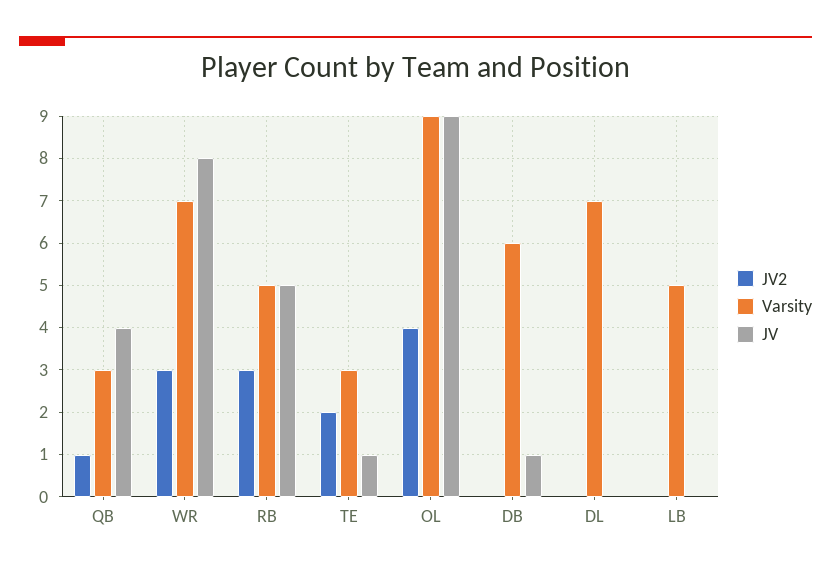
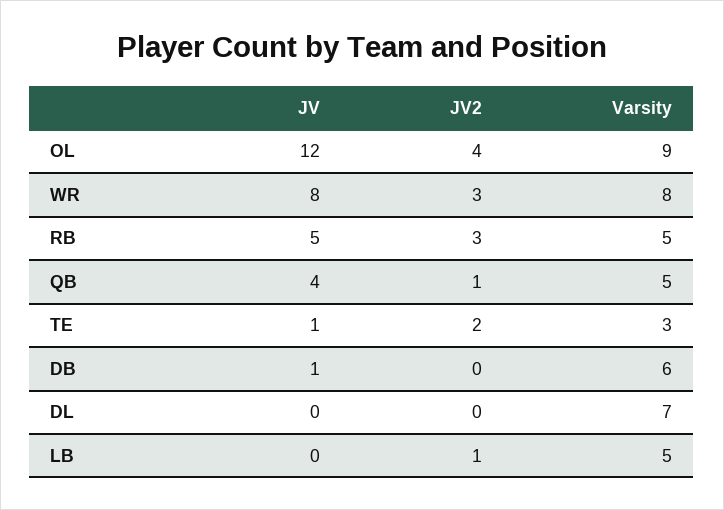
  {
    "JV2": {
      "QB": 1,
      "WR": 3,
      "RB": 3,
      "TE": 2,
      "OL": 4,
      "DB": 0,
      "DL": 0,
-     "LB": 0
+     "LB": 1
    },
    "Varsity": {
-     "QB": 3,
+     "QB": 5,
-     "WR": 7,
+     "WR": 8,
      "RB": 5,
      "TE": 3,
      "OL": 9,
      "DB": 6,
      "DL": 7,
      "LB": 5
    },
    "JV": {
      "QB": 4,
      "WR": 8,
      "RB": 5,
      "TE": 1,
-     "OL": 9,
+     "OL": 12,
      "DB": 1,
      "DL": 0,
      "LB": 0
    }
  }

